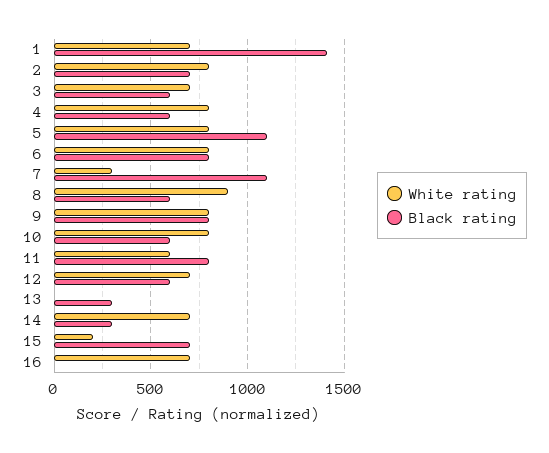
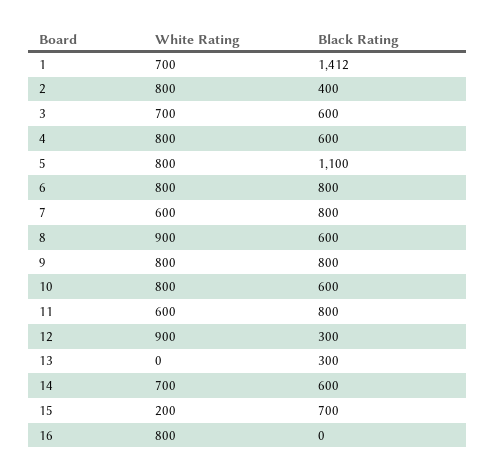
  {
    "White rating": {
      "1": 700,
      "2": 800,
      "3": 700,
      "4": 800,
      "5": 800,
      "6": 800,
-     "7": 300,
+     "7": 600,
      "8": 900,
      "9": 800,
      "10": 800,
      "11": 600,
-     "12": 700,
+     "12": 900,
      "13": 0,
      "14": 700,
      "15": 200,
-     "16": 700
+     "16": 800
    },
    "Black rating": {
      "1": 1412,
-     "2": 700,
+     "2": 400,
      "3": 600,
      "4": 600,
      "5": 1100,
      "6": 800,
-     "7": 1100,
+     "7": 800,
      "8": 600,
      "9": 800,
      "10": 600,
      "11": 800,
-     "12": 600,
+     "12": 300,
      "13": 300,
-     "14": 300,
+     "14": 600,
      "15": 700,
      "16": 0
    }
  }

